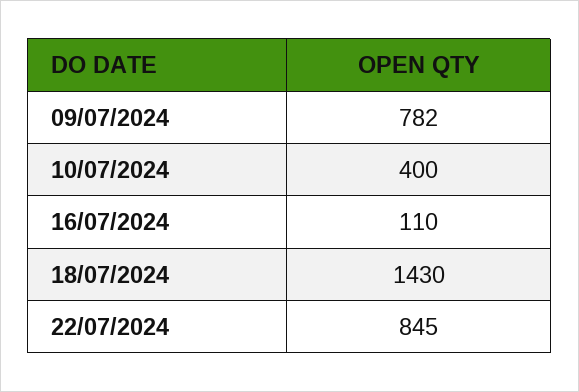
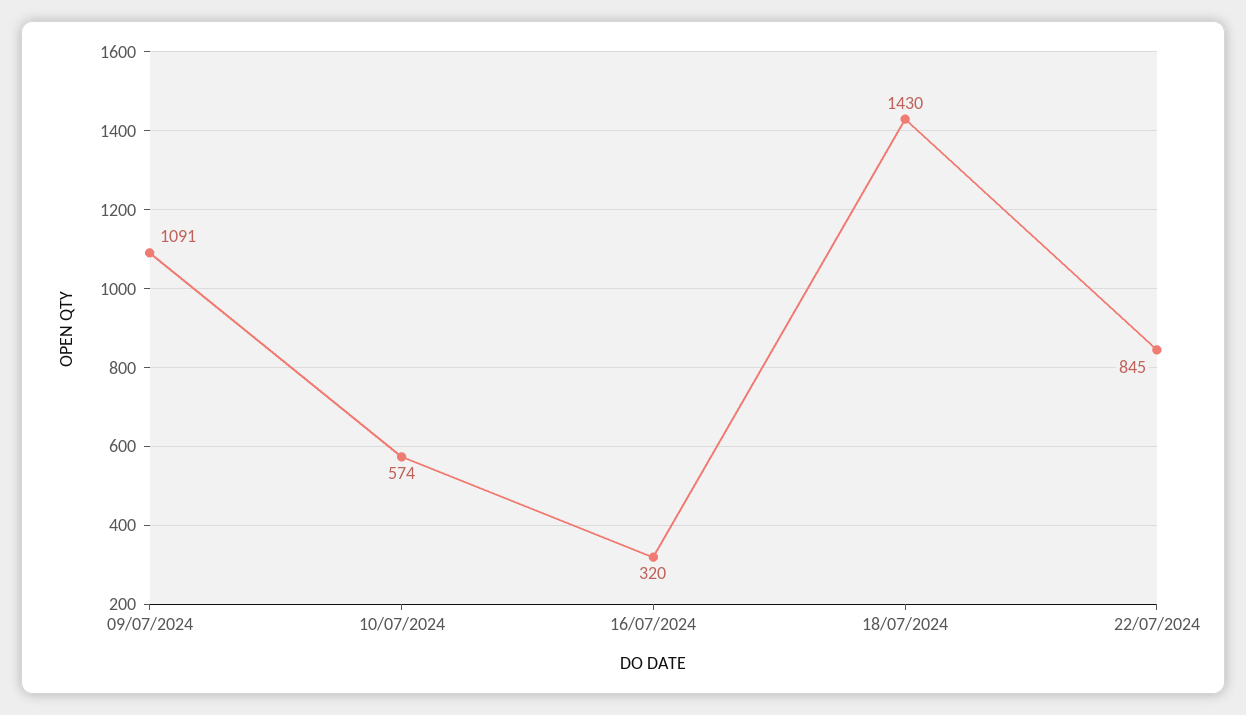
  {
-   "09/07/2024": 782,
+   "09/07/2024": 1091,
-   "10/07/2024": 400,
+   "10/07/2024": 574,
-   "16/07/2024": 110,
+   "16/07/2024": 320,
    "18/07/2024": 1430,
    "22/07/2024": 845
  }

